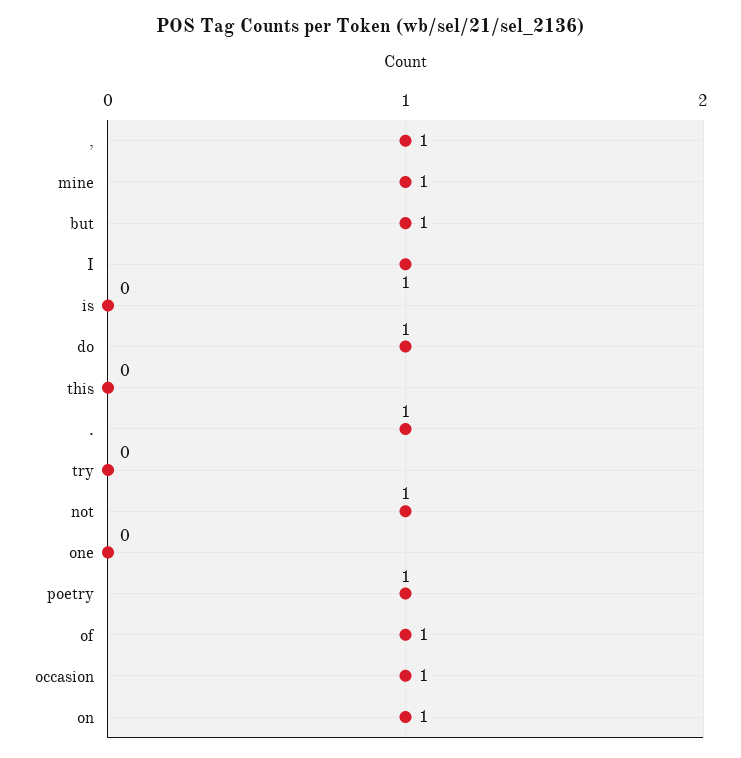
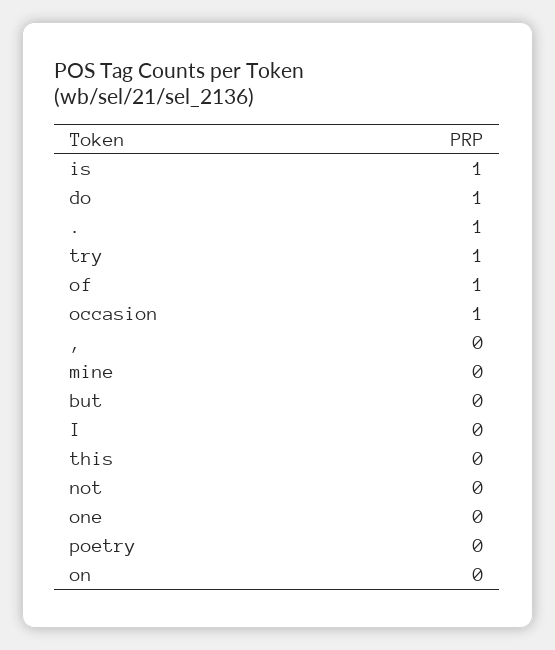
  {
-   ",": 1,
+   ",": 0,
-   "mine": 1,
+   "mine": 0,
-   "but": 1,
+   "but": 0,
-   "I": 1,
+   "I": 0,
-   "is": 0,
+   "is": 1,
    "do": 1,
    "this": 0,
    ".": 1,
-   "try": 0,
+   "try": 1,
-   "not": 1,
+   "not": 0,
    "one": 0,
-   "poetry": 1,
+   "poetry": 0,
    "of": 1,
    "occasion": 1,
-   "on": 1
+   "on": 0
  }

